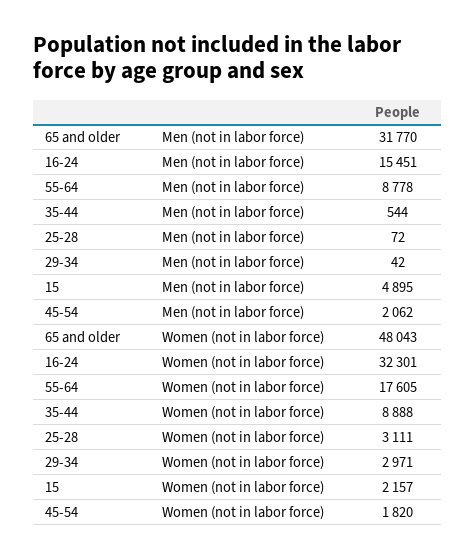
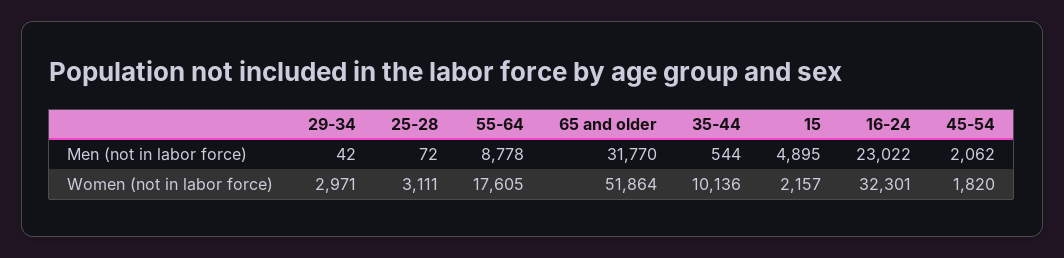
  {
    "65 and older": {
      "Men (not in labor force)": 31770,
-     "Women (not in labor force)": 48043
+     "Women (not in labor force)": 51864
    },
    "16-24": {
-     "Men (not in labor force)": 15451,
+     "Men (not in labor force)": 23022,
      "Women (not in labor force)": 32301
    },
    "55-64": {
      "Men (not in labor force)": 8778,
      "Women (not in labor force)": 17605
    },
    "35-44": {
      "Men (not in labor force)": 544,
-     "Women (not in labor force)": 8888
+     "Women (not in labor force)": 10136
    },
    "25-28": {
      "Men (not in labor force)": 72,
      "Women (not in labor force)": 3111
    },
    "29-34": {
      "Men (not in labor force)": 42,
      "Women (not in labor force)": 2971
    },
    "15": {
      "Men (not in labor force)": 4895,
      "Women (not in labor force)": 2157
    },
    "45-54": {
      "Men (not in labor force)": 2062,
      "Women (not in labor force)": 1820
    }
  }

